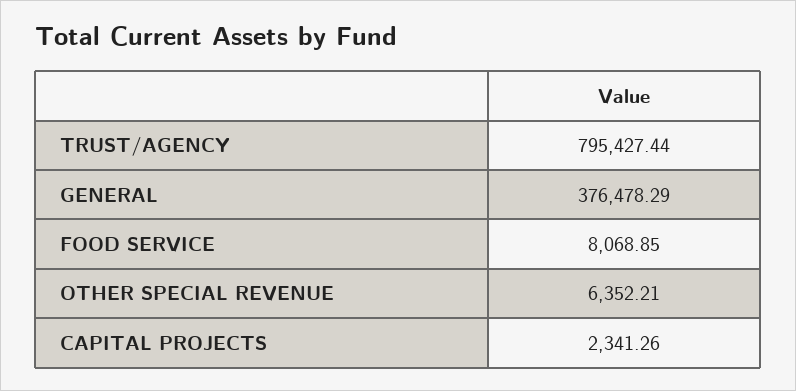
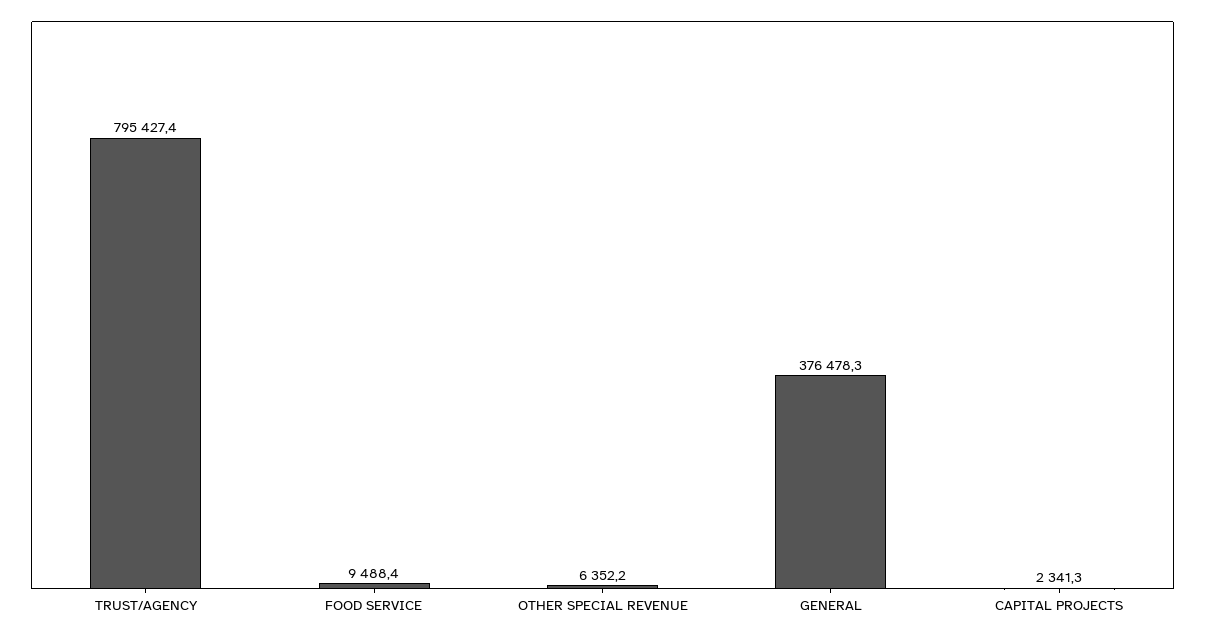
  {
    "TRUST/AGENCY": 795427.44,
    "GENERAL": 376478.29,
-   "FOOD SERVICE": 8068.85,
+   "FOOD SERVICE": 9488.4,
    "OTHER SPECIAL REVENUE": 6352.21,
    "CAPITAL PROJECTS": 2341.26
  }

